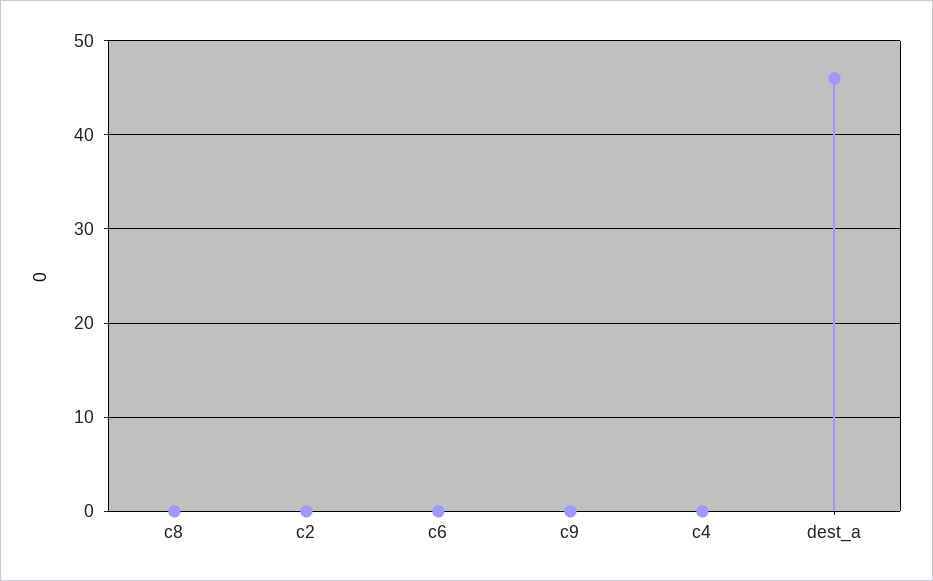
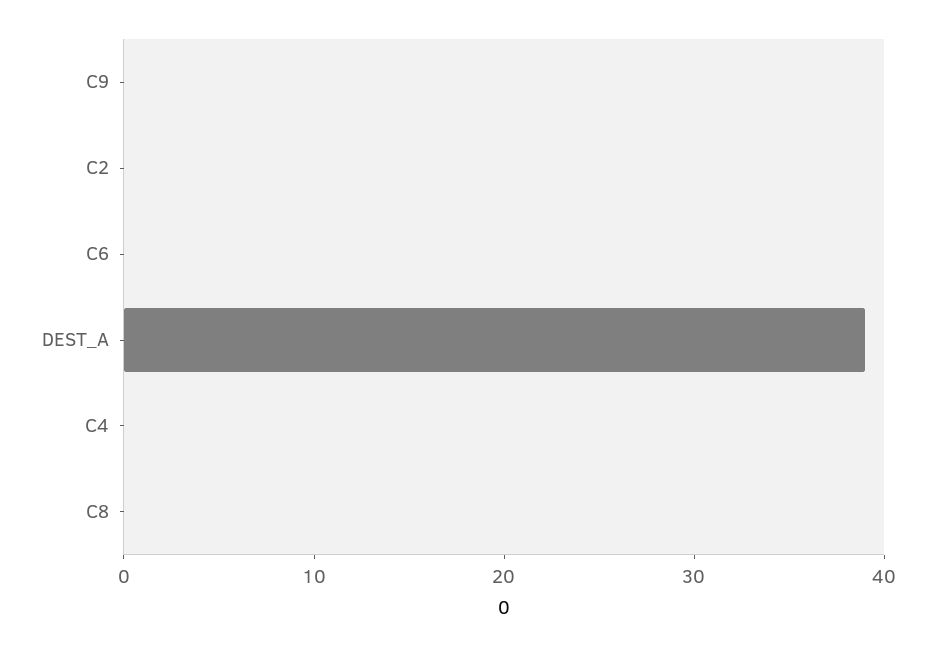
  {
    "c8": 0,
    "c2": 0,
    "c6": 0,
    "c9": 0,
    "c4": 0,
-   "dest_a": 46
+   "dest_a": 39
  }

